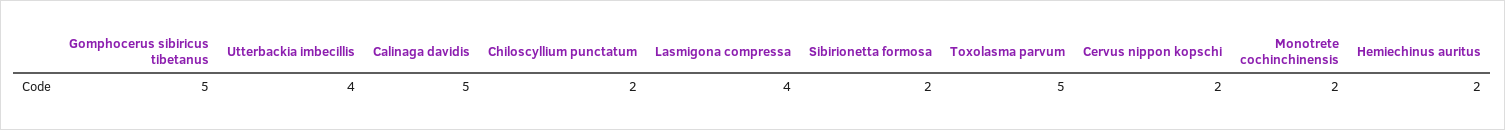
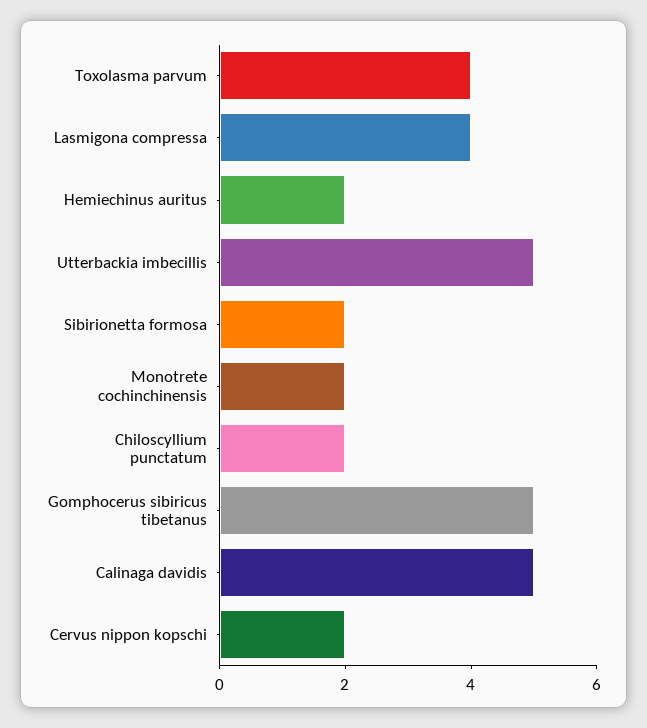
  {
    "Gomphocerus sibiricus tibetanus": 5,
-   "Utterbackia imbecillis": 4,
+   "Utterbackia imbecillis": 5,
    "Calinaga davidis": 5,
    "Chiloscyllium punctatum": 2,
    "Lasmigona compressa": 4,
    "Sibirionetta formosa": 2,
-   "Toxolasma parvum": 5,
+   "Toxolasma parvum": 4,
    "Cervus nippon kopschi": 2,
    "Monotrete cochinchinensis": 2,
    "Hemiechinus auritus": 2
  }

